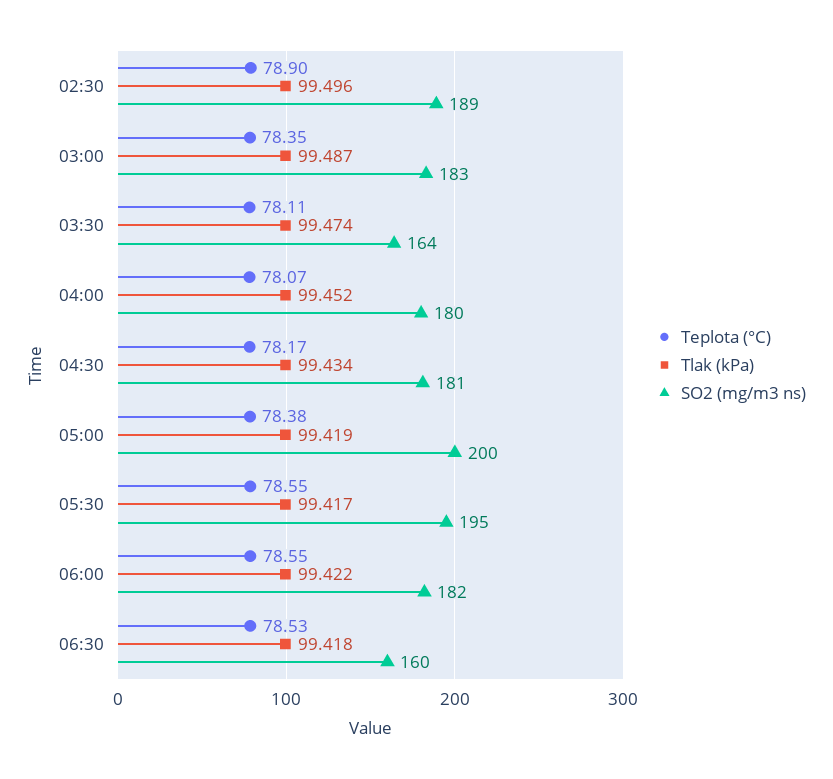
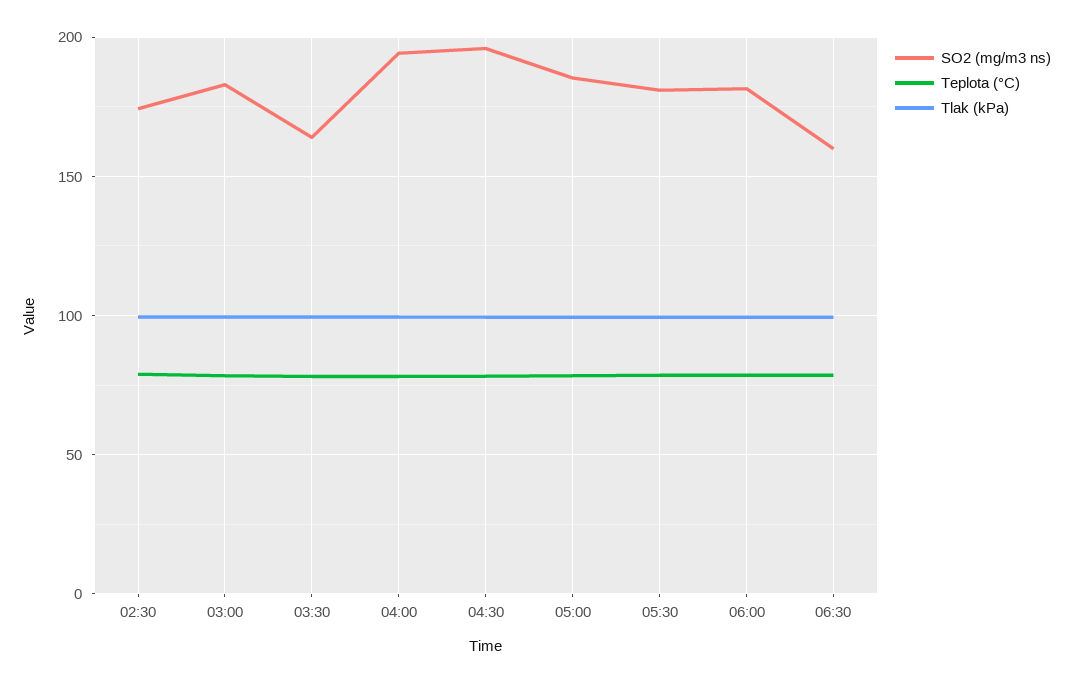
  {
    "Teplota (°C)": {
      "02:30": 78.9,
      "03:00": 78.35,
      "03:30": 78.11,
      "04:00": 78.07,
      "04:30": 78.17,
      "05:00": 78.38,
      "05:30": 78.55,
      "06:00": 78.55,
      "06:30": 78.53
    },
    "Tlak (kPa)": {
      "02:30": 99.496,
      "03:00": 99.487,
      "03:30": 99.474,
      "04:00": 99.452,
      "04:30": 99.434,
      "05:00": 99.419,
      "05:30": 99.417,
      "06:00": 99.422,
      "06:30": 99.418
    },
    "SO2 (mg/m3 ns)": {
-     "02:30": 189,
+     "02:30": 175,
      "03:00": 183,
      "03:30": 164,
-     "04:00": 180,
+     "04:00": 195,
-     "04:30": 181,
+     "04:30": 195,
-     "05:00": 200,
+     "05:00": 185,
-     "05:30": 195,
+     "05:30": 180,
      "06:00": 182,
      "06:30": 160
    }
  }

